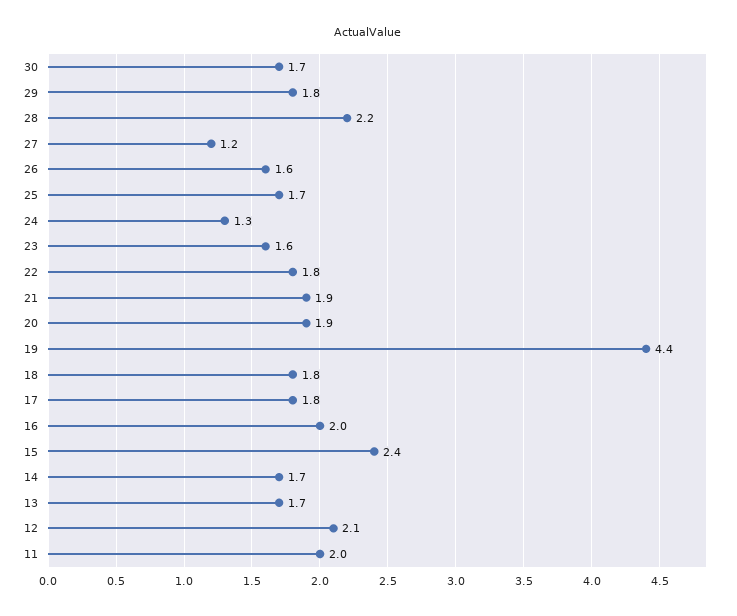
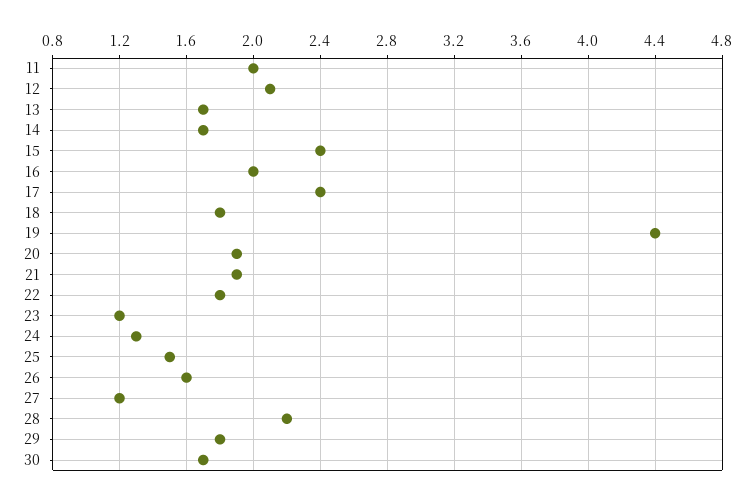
  {
    "30": 1.7,
    "29": 1.8,
    "28": 2.2,
    "27": 1.2,
    "26": 1.6,
-   "25": 1.7,
+   "25": 1.5,
    "24": 1.3,
-   "23": 1.6,
+   "23": 1.2,
    "22": 1.8,
    "21": 1.9,
    "20": 1.9,
    "19": 4.4,
    "18": 1.8,
-   "17": 1.8,
+   "17": 2.4,
    "16": 2,
    "15": 2.4,
    "14": 1.7,
    "13": 1.7,
    "12": 2.1,
    "11": 2
  }

